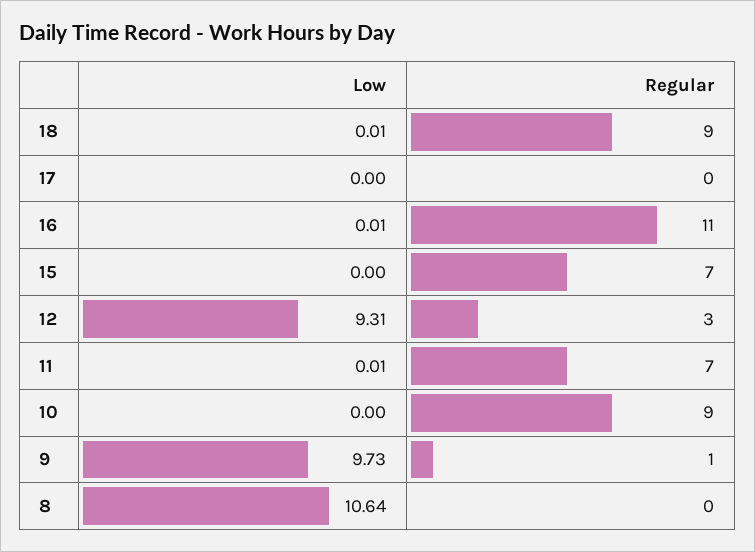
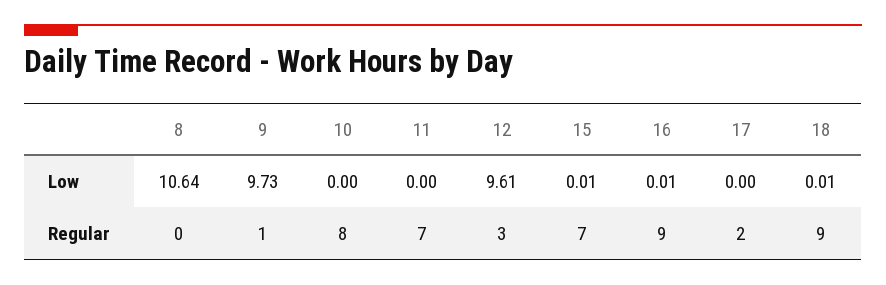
  {
    "Low": {
      "18": 0.01,
      "17": 0,
      "16": 0.01,
-     "15": 0,
+     "15": 0.01,
-     "12": 9.31,
+     "12": 9.61,
-     "11": 0.01,
+     "11": 0,
      "10": 0,
      "9": 9.73,
      "8": 10.64
    },
    "Regular": {
      "18": 9,
-     "17": 0,
+     "17": 2,
-     "16": 11,
+     "16": 9,
      "15": 7,
      "12": 3,
      "11": 7,
-     "10": 9,
+     "10": 8,
      "9": 1,
      "8": 0
    }
  }

